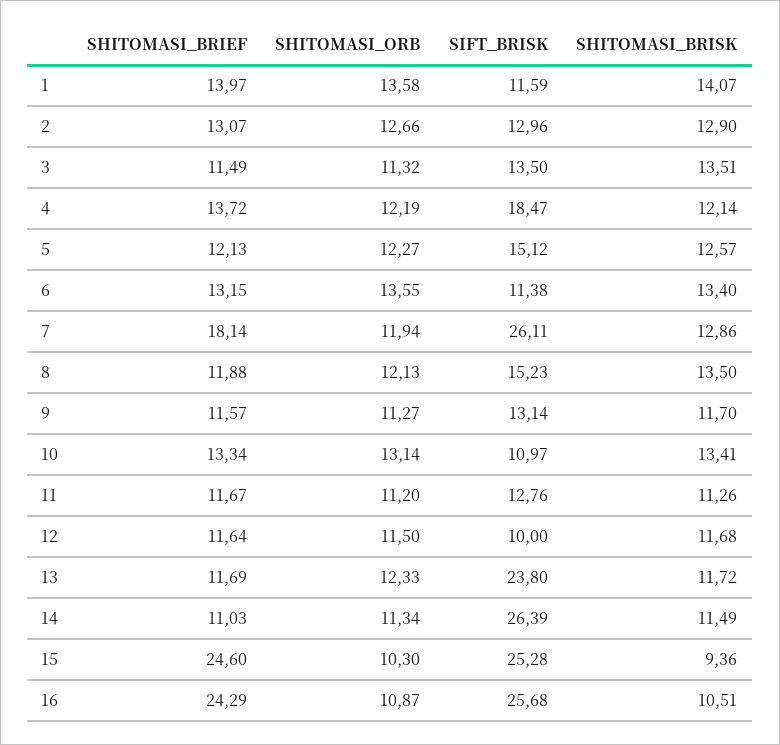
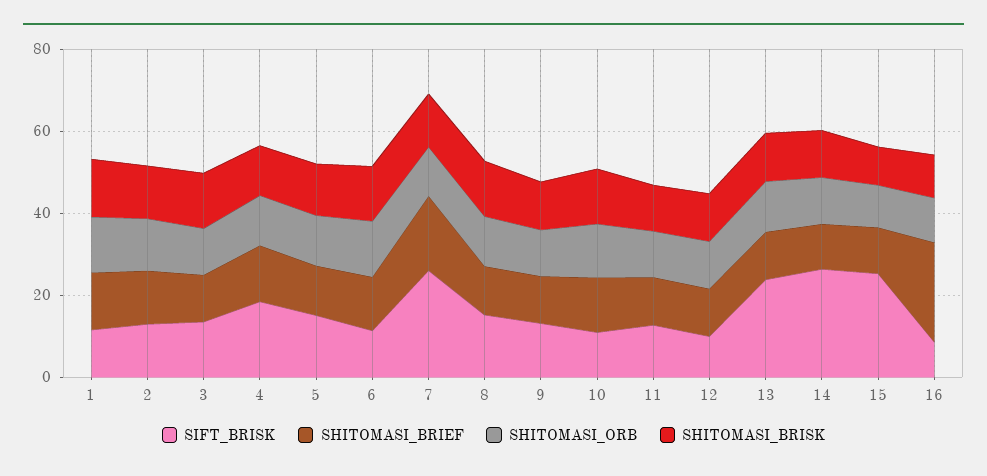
  {
    "SHITOMASI_BRIEF": {
      "1": 13.97,
      "2": 13.07,
      "3": 11.49,
      "4": 13.72,
      "5": 12.13,
      "6": 13.15,
      "7": 18.14,
      "8": 11.88,
      "9": 11.57,
      "10": 13.34,
      "11": 11.67,
      "12": 11.64,
      "13": 11.69,
      "14": 11.03,
-     "15": 24.6,
+     "15": 10,
      "16": 24.29
    },
    "SHITOMASI_ORB": {
      "1": 13.58,
      "2": 12.66,
      "3": 11.32,
      "4": 12.19,
      "5": 12.27,
      "6": 13.55,
      "7": 11.94,
      "8": 12.13,
      "9": 11.27,
      "10": 13.14,
      "11": 11.2,
      "12": 11.5,
      "13": 12.33,
      "14": 11.34,
      "15": 10.3,
      "16": 10.87
    },
    "SIFT_BRISK": {
      "1": 11.59,
      "2": 12.96,
      "3": 13.5,
      "4": 18.47,
      "5": 15.12,
      "6": 11.38,
      "7": 26.11,
      "8": 15.23,
      "9": 13.14,
      "10": 10.97,
      "11": 12.76,
      "12": 10,
      "13": 23.8,
      "14": 26.39,
      "15": 25.28,
-     "16": 25.68
+     "16": 10
    },
    "SHITOMASI_BRISK": {
      "1": 14.07,
      "2": 12.9,
      "3": 13.51,
      "4": 12.14,
      "5": 12.57,
      "6": 13.4,
      "7": 12.86,
      "8": 13.5,
      "9": 11.7,
      "10": 13.41,
      "11": 11.26,
      "12": 11.68,
      "13": 11.72,
      "14": 11.49,
      "15": 9.36,
      "16": 10.51
    }
  }

